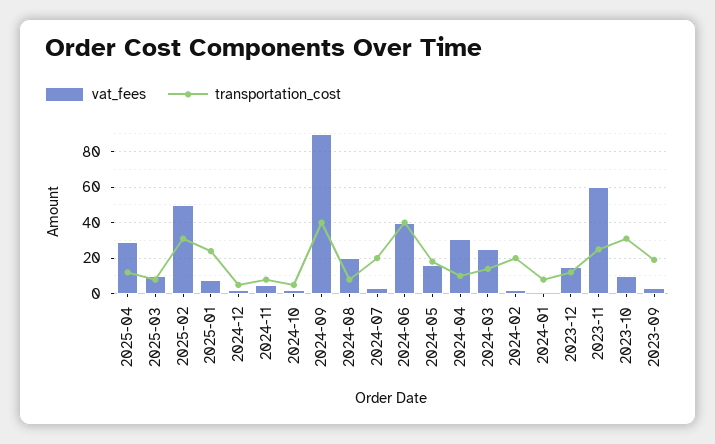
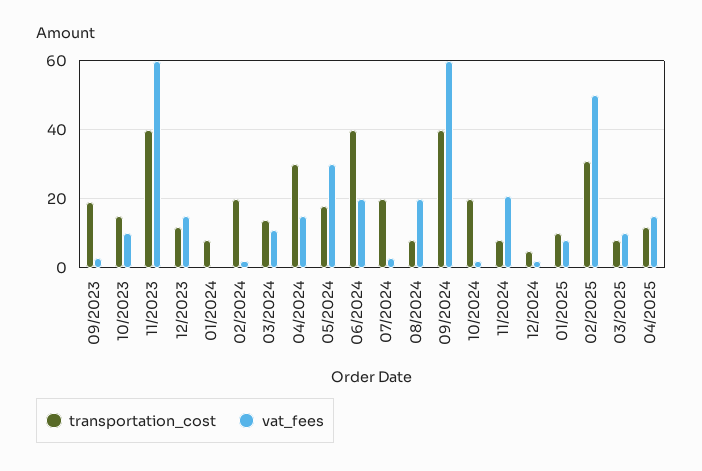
  {
    "vat_fees": {
-     "2025-04": 30,
+     "2025-04": 15,
      "2025-03": 10,
      "2025-02": 50,
      "2025-01": 10,
      "2024-12": 0,
-     "2024-11": 5,
+     "2024-11": 20,
      "2024-10": 0,
-     "2024-09": 90,
+     "2024-09": 60,
      "2024-08": 20,
      "2024-07": 5,
-     "2024-06": 40,
+     "2024-06": 20,
-     "2024-05": 15,
+     "2024-05": 30,
-     "2024-04": 30,
+     "2024-04": 15,
-     "2024-03": 25,
+     "2024-03": 10,
      "2024-02": 0,
      "2024-01": 0,
      "2023-12": 15,
      "2023-11": 60,
      "2023-10": 10,
      "2023-09": 5
    },
    "transportation_cost": {
      "2025-04": 10,
      "2025-03": 10,
      "2025-02": 30,
-     "2025-01": 25,
+     "2025-01": 10,
      "2024-12": 5,
      "2024-11": 10,
-     "2024-10": 5,
+     "2024-10": 20,
      "2024-09": 40,
      "2024-08": 10,
      "2024-07": 20,
      "2024-06": 40,
      "2024-05": 20,
-     "2024-04": 10,
+     "2024-04": 30,
      "2024-03": 15,
      "2024-02": 20,
      "2024-01": 10,
      "2023-12": 10,
-     "2023-11": 25,
+     "2023-11": 40,
-     "2023-10": 30,
+     "2023-10": 15,
      "2023-09": 20
    }
  }

